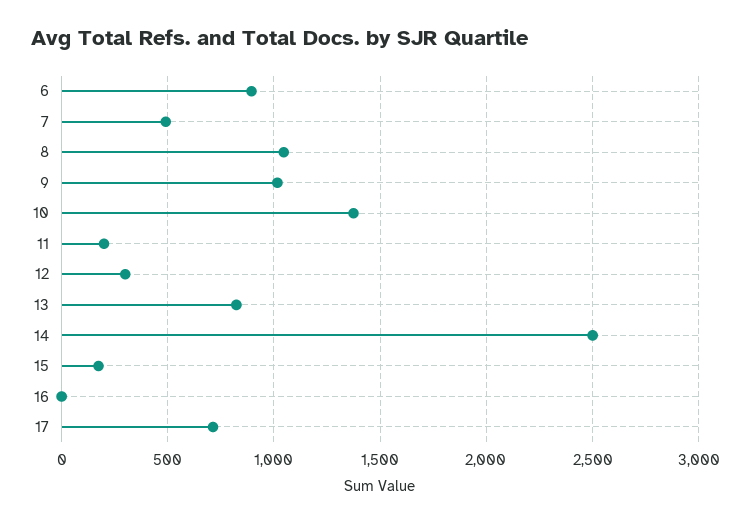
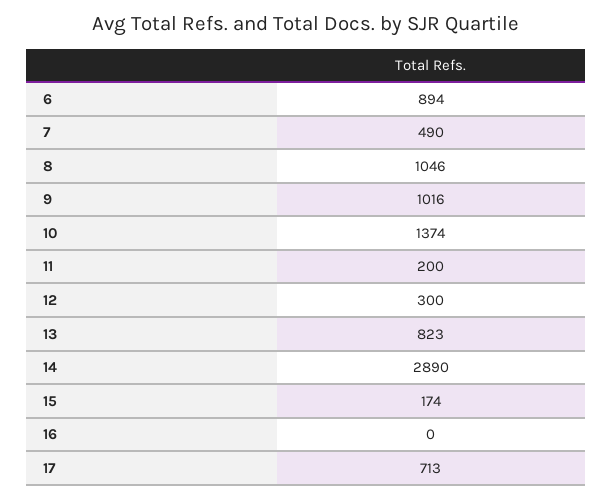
  {
    "6": 894,
    "7": 490,
    "8": 1046,
    "9": 1016,
    "10": 1374,
    "11": 200,
    "12": 300,
    "13": 823,
-   "14": 2500,
+   "14": 2890,
    "15": 174,
    "16": 0,
    "17": 713
  }

